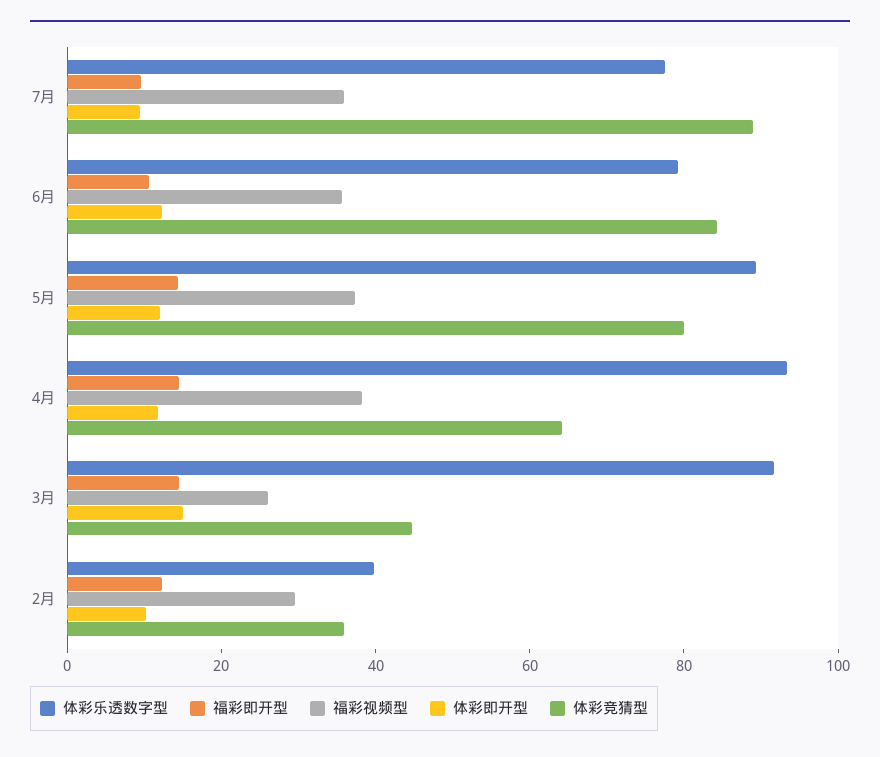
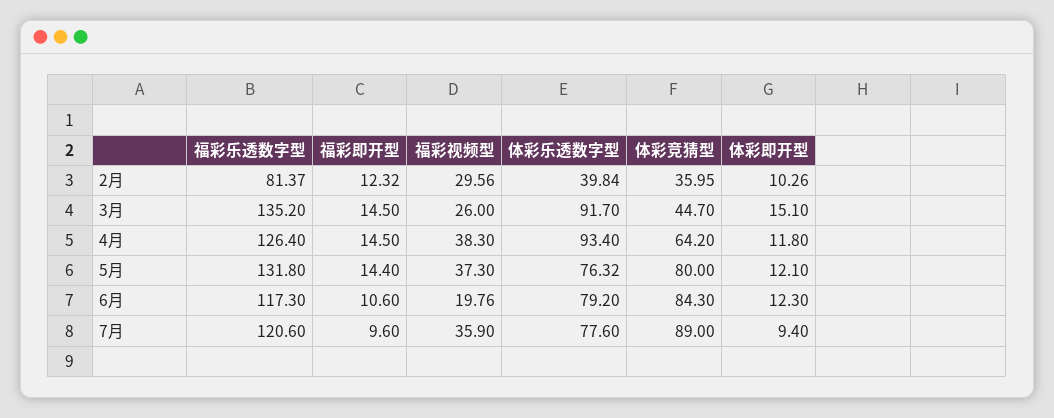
  {
    "体彩乐透数字型": {
      "7月": 77.6,
      "6月": 79.2,
-     "5月": 90,
+     "5月": 76.32,
      "4月": 93.4,
      "3月": 91.7,
      "2月": 39.84
    },
    "福彩即开型": {
      "7月": 9.6,
      "6月": 10.6,
      "5月": 14.4,
      "4月": 14.5,
      "3月": 14.5,
      "2月": 12.32
    },
    "福彩视频型": {
      "7月": 35.9,
-     "6月": 35,
+     "6月": 19.76,
      "5月": 37.3,
      "4月": 38.3,
      "3月": 26,
      "2月": 29.56
    },
    "体彩即开型": {
      "7月": 9.4,
      "6月": 12.3,
      "5月": 12.1,
      "4月": 11.8,
      "3月": 15.1,
      "2月": 10.26
    },
    "体彩竞猜型": {
      "7月": 89,
      "6月": 84.3,
      "5月": 80,
      "4月": 64.2,
      "3月": 44.7,
      "2月": 35.95
-   }
+   },
+   "福彩乐透数字型": {
+     "2月": 81.37,
+     "3月": 135.2,
+     "4月": 126.4,
+     "5月": 131.8,
+     "6月": 117.3,
+     "7月": 120.6
+   }
  }

